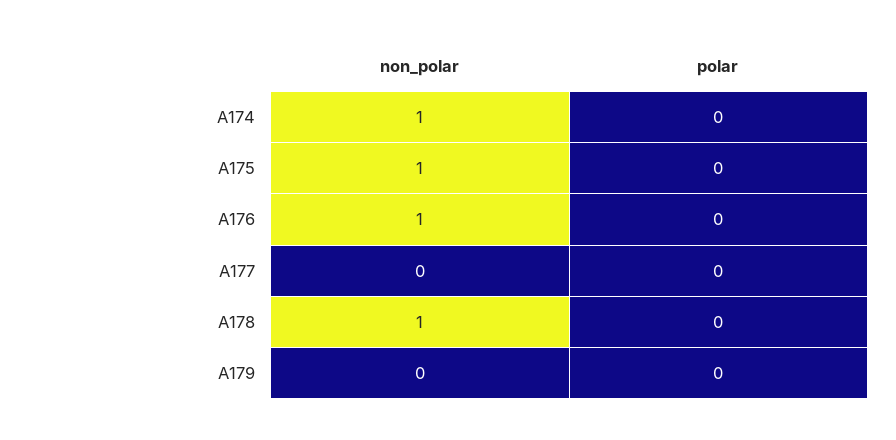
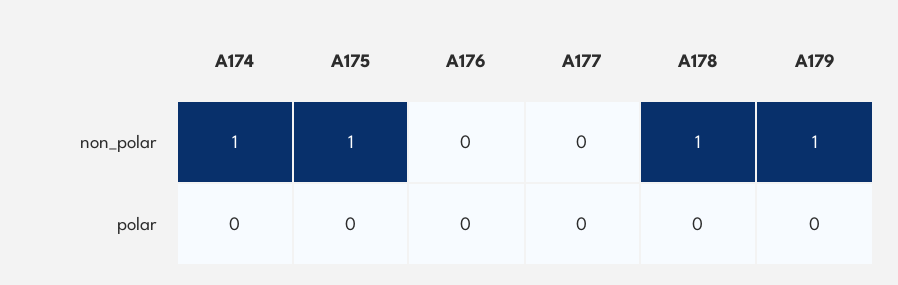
  {
    "non_polar": {
      "A174": 1,
      "A175": 1,
-     "A176": 1,
+     "A176": 0,
      "A177": 0,
      "A178": 1,
-     "A179": 0
+     "A179": 1
    },
    "polar": {
      "A174": 0,
      "A175": 0,
      "A176": 0,
      "A177": 0,
      "A178": 0,
      "A179": 0
    }
  }

